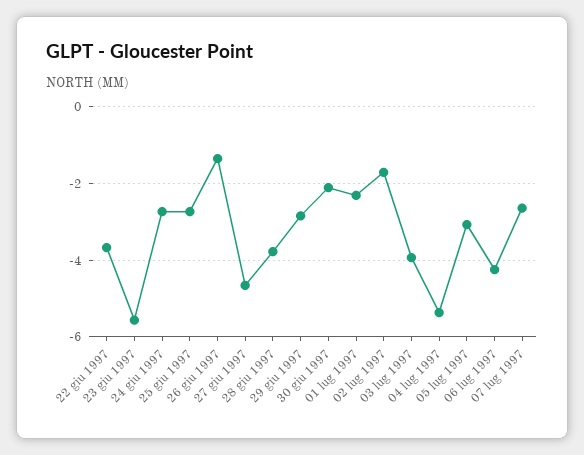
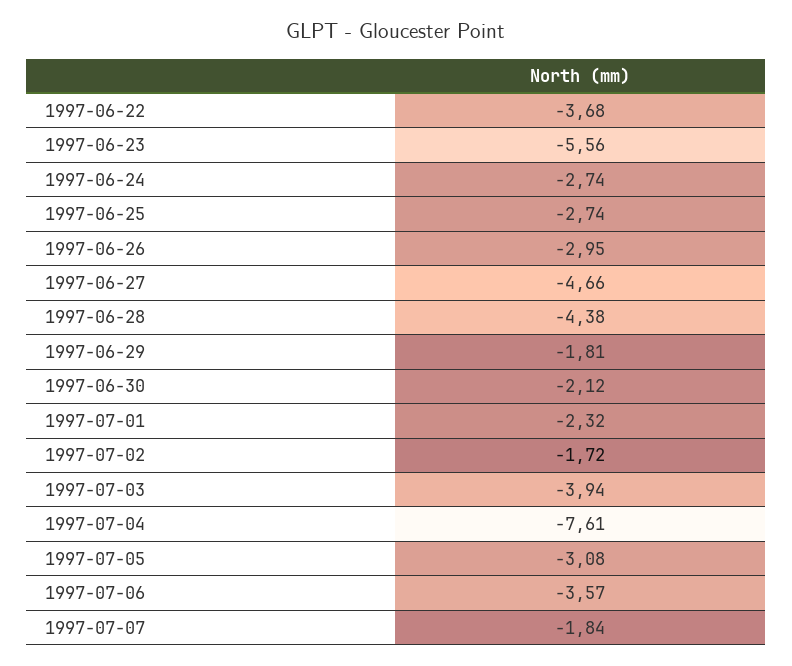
  {
    "22 giu 1997": -3.68,
    "23 giu 1997": -5.56,
    "24 giu 1997": -2.74,
    "25 giu 1997": -2.74,
-   "26 giu 1997": -1.4,
+   "26 giu 1997": -2.95,
    "27 giu 1997": -4.66,
-   "28 giu 1997": -3.8,
+   "28 giu 1997": -4.38,
-   "29 giu 1997": -2.8,
+   "29 giu 1997": -1.81,
    "30 giu 1997": -2.12,
    "01 lug 1997": -2.32,
    "02 lug 1997": -1.72,
    "03 lug 1997": -3.94,
-   "04 lug 1997": -5.4,
+   "04 lug 1997": -7.61,
    "05 lug 1997": -3.08,
-   "06 lug 1997": -4.2,
+   "06 lug 1997": -3.57,
-   "07 lug 1997": -2.6
+   "07 lug 1997": -1.84
  }

